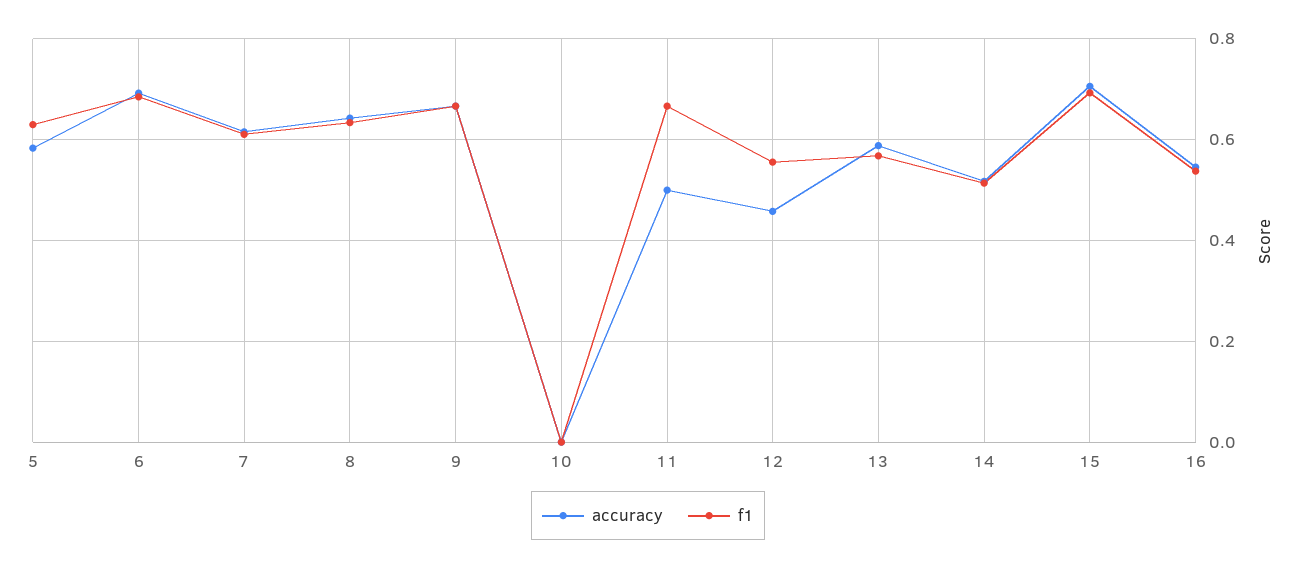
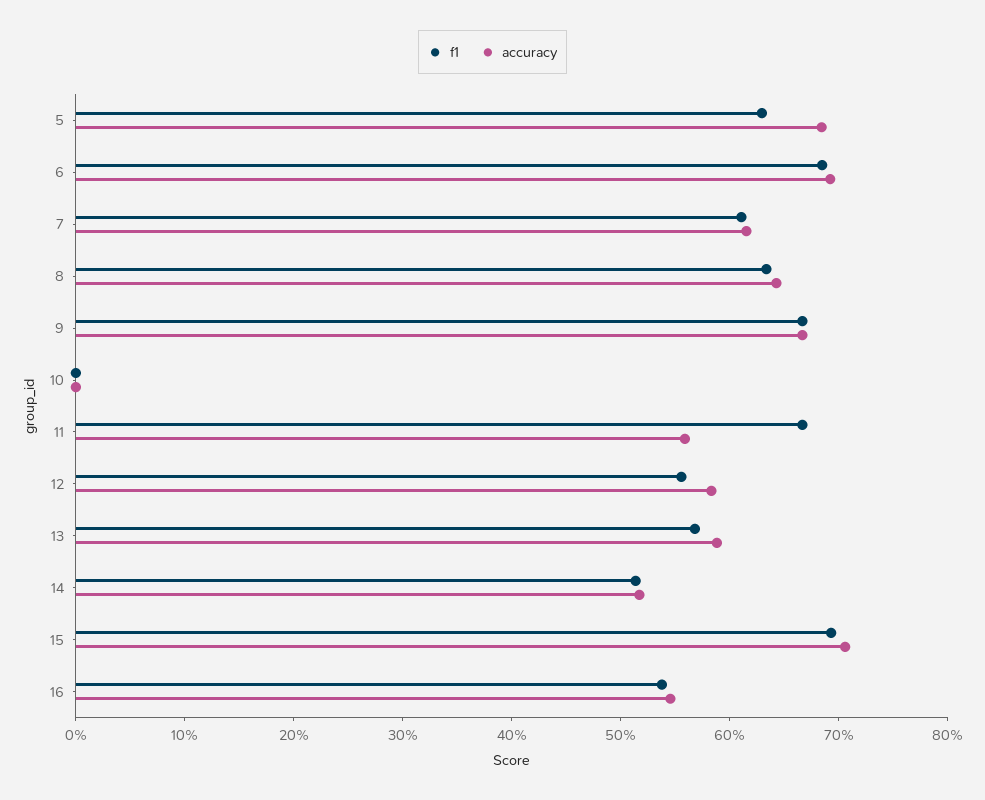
  {
    "accuracy": {
-     "5": 0.58,
+     "5": 0.68,
      "6": 0.7,
      "7": 0.62,
      "8": 0.64,
      "9": 0.66,
      "10": 0,
-     "11": 0.5,
+     "11": 0.56,
-     "12": 0.46,
+     "12": 0.58,
      "13": 0.58,
      "14": 0.52,
      "15": 0.7,
      "16": 0.54
    },
    "f1": {
      "5": 0.62,
      "6": 0.68,
      "7": 0.62,
      "8": 0.64,
      "9": 0.66,
      "10": 0,
      "11": 0.66,
      "12": 0.56,
      "13": 0.56,
      "14": 0.52,
      "15": 0.7,
      "16": 0.54
    }
  }

